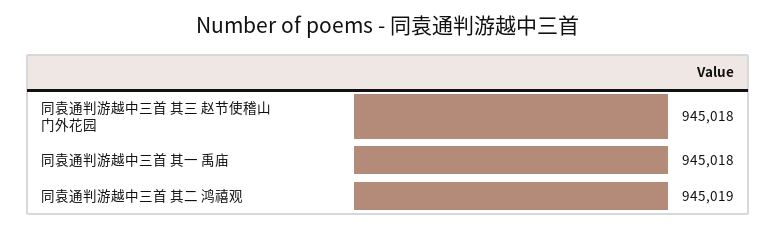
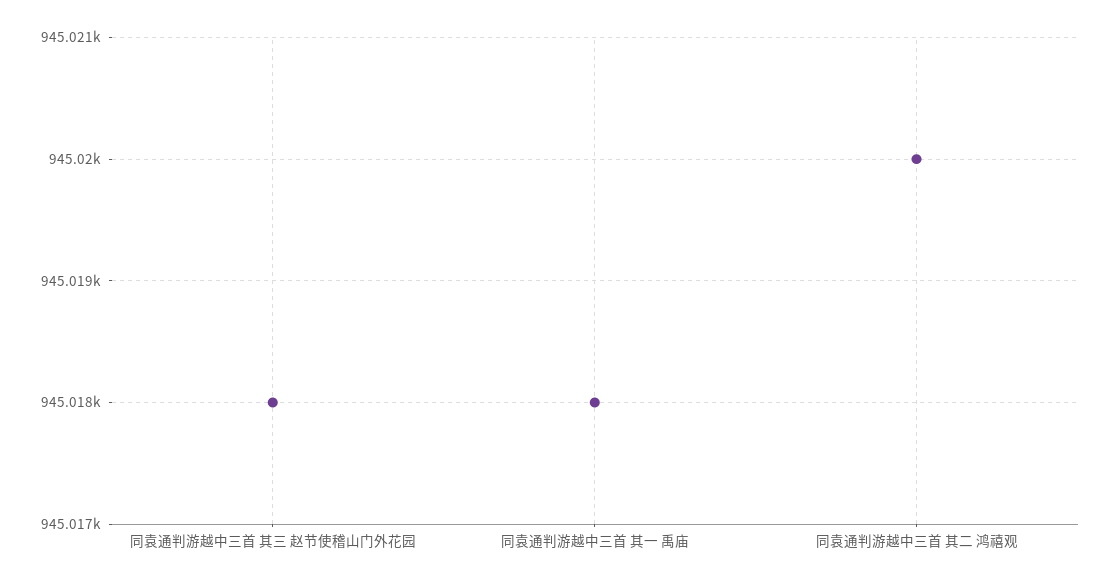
  {
    "同袁通判游越中三首 其三 赵节使稽山门外花园": 945018,
    "同袁通判游越中三首 其一 禹庙": 945018,
-   "同袁通判游越中三首 其二 鸿禧观": 945019
+   "同袁通判游越中三首 其二 鸿禧观": 945020
  }

